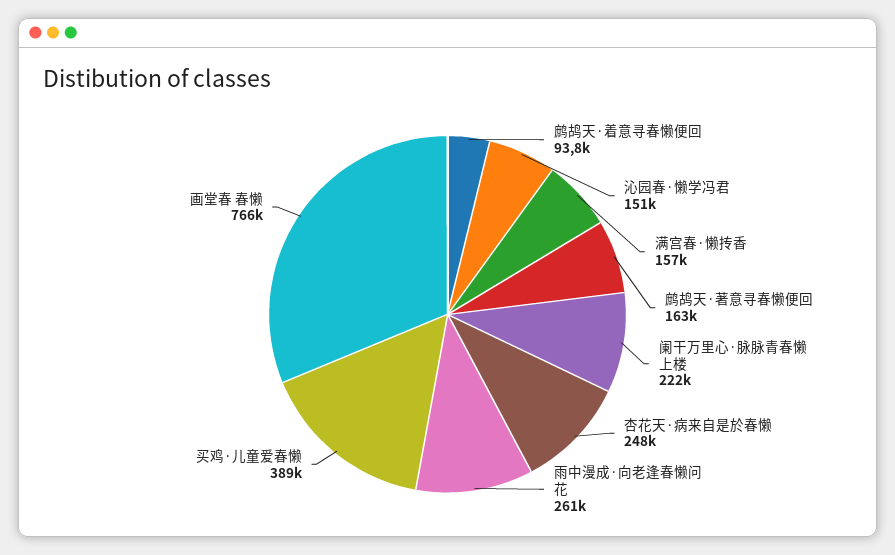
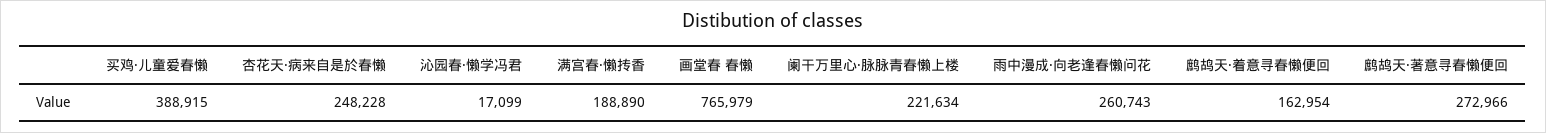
  {
-   "鹧鸪天·着意寻春懒便回": 93800,
+   "鹧鸪天·着意寻春懒便回": 162954,
-   "沁园春·懒学冯君": 151000,
+   "沁园春·懒学冯君": 17099,
-   "满宫春·懒抟香": 157000,
+   "满宫春·懒抟香": 188890,
-   "鹧鸪天·著意寻春懒便回": 163000,
+   "鹧鸪天·著意寻春懒便回": 272966,
    "阑干万里心·脉脉青春懒上楼": 221634,
    "杏花天·病来自是於春懒": 248228,
    "雨中漫成·向老逢春懒问花": 260743,
    "买鸡·儿童爱春懒": 388915,
    "画堂春 春懒": 765979
  }

